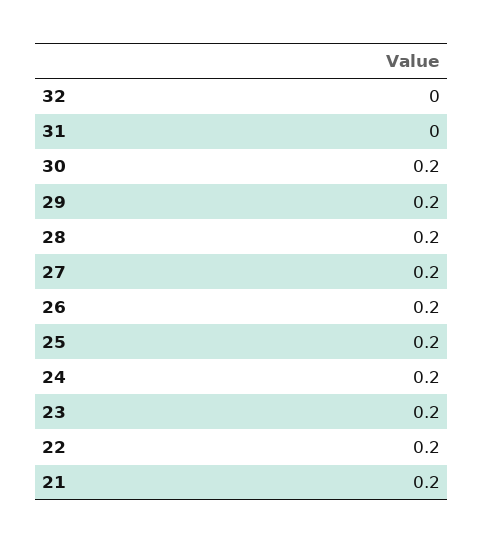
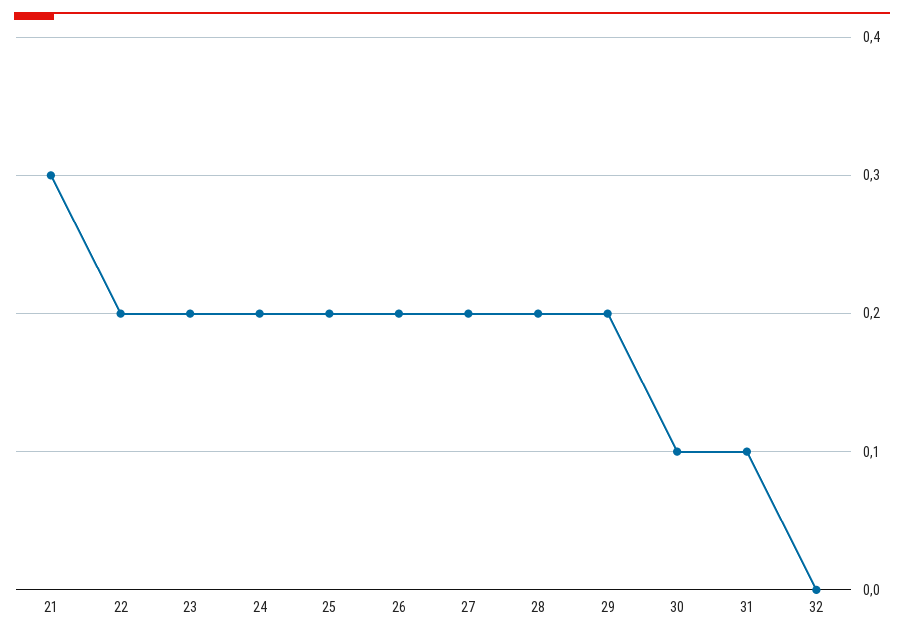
  {
    "32": 0,
-   "31": 0,
+   "31": 0.1,
-   "30": 0.2,
+   "30": 0.1,
    "29": 0.2,
    "28": 0.2,
    "27": 0.2,
    "26": 0.2,
    "25": 0.2,
    "24": 0.2,
    "23": 0.2,
    "22": 0.2,
-   "21": 0.2
+   "21": 0.3
  }

